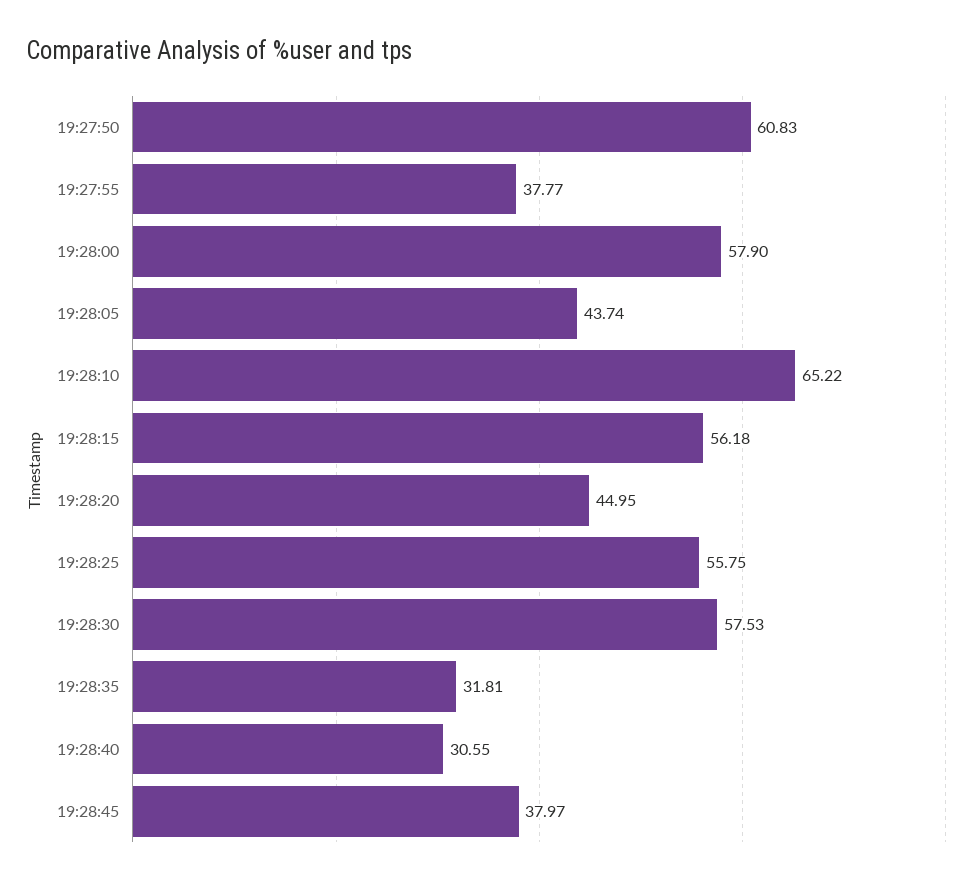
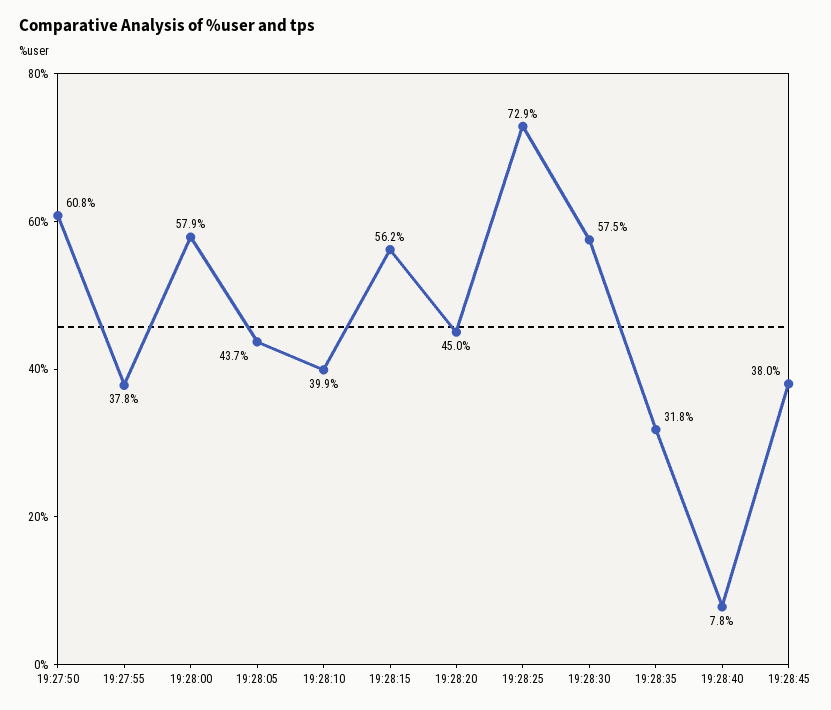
  {
    "19:27:50": 60.83,
    "19:27:55": 37.77,
    "19:28:00": 57.9,
    "19:28:05": 43.74,
-   "19:28:10": 65.22,
+   "19:28:10": 39.9,
    "19:28:15": 56.18,
    "19:28:20": 44.95,
-   "19:28:25": 55.75,
+   "19:28:25": 72.9,
    "19:28:30": 57.53,
    "19:28:35": 31.81,
-   "19:28:40": 30.55,
+   "19:28:40": 7.8,
    "19:28:45": 37.97
  }

